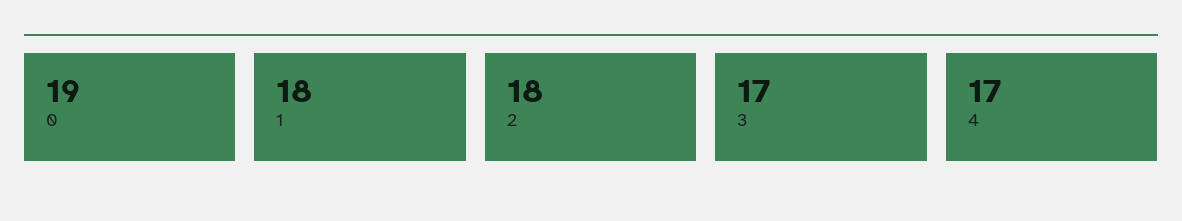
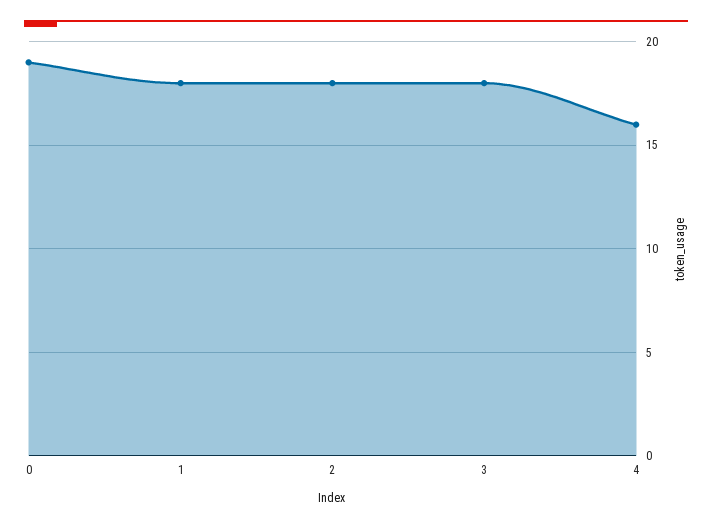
  {
    "0": 19,
    "1": 18,
    "2": 18,
-   "3": 17,
+   "3": 18,
-   "4": 17
+   "4": 16
  }

